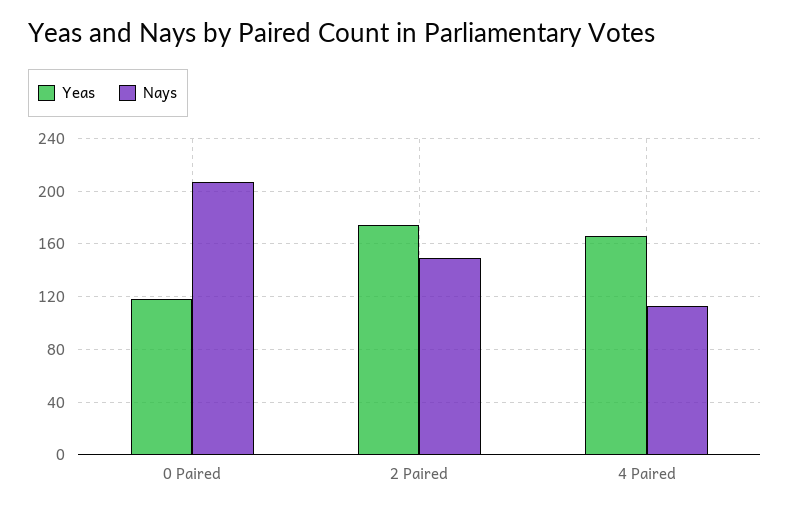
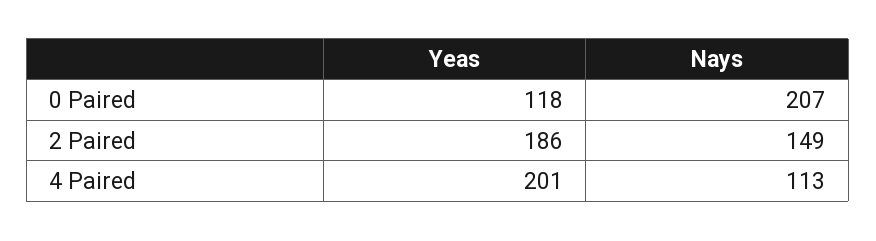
  {
    "Yeas": {
      "0 Paired": 118,
-     "2 Paired": 175,
+     "2 Paired": 186,
-     "4 Paired": 165
+     "4 Paired": 201
    },
    "Nays": {
      "0 Paired": 207,
      "2 Paired": 149,
      "4 Paired": 113
    }
  }

